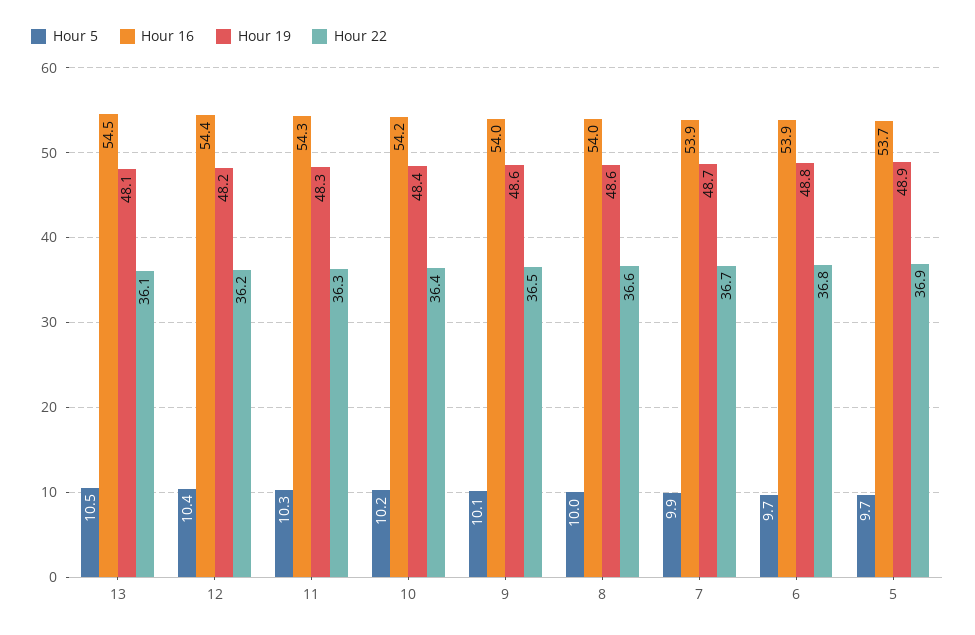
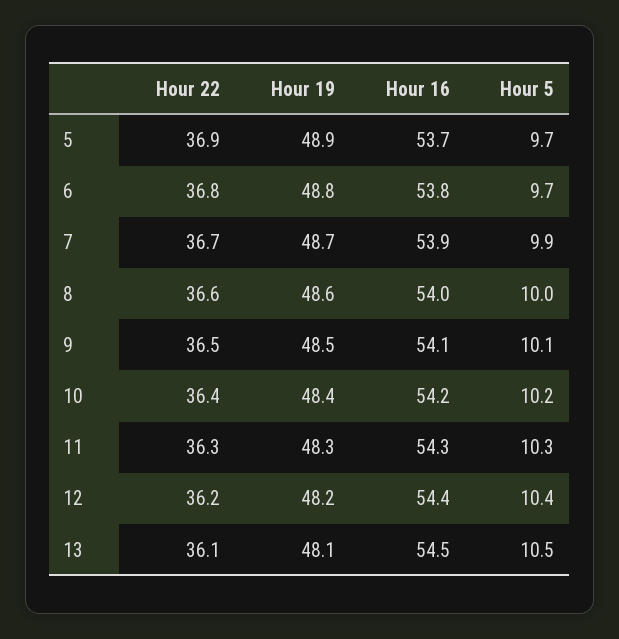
  {
    "Hour 5": {
      "13": 10.5,
      "12": 10.4,
      "11": 10.3,
      "10": 10.2,
      "9": 10.1,
      "8": 10,
      "7": 9.9,
      "6": 9.7,
      "5": 9.7
    },
    "Hour 16": {
      "13": 54.5,
      "12": 54.4,
      "11": 54.3,
      "10": 54.2,
-     "9": 54,
+     "9": 54.1,
      "8": 54,
      "7": 53.9,
-     "6": 53.9,
+     "6": 53.8,
      "5": 53.7
    },
    "Hour 19": {
      "13": 48.1,
      "12": 48.2,
      "11": 48.3,
      "10": 48.4,
-     "9": 48.6,
+     "9": 48.5,
      "8": 48.6,
      "7": 48.7,
      "6": 48.8,
      "5": 48.9
    },
    "Hour 22": {
      "13": 36.1,
      "12": 36.2,
      "11": 36.3,
      "10": 36.4,
      "9": 36.5,
      "8": 36.6,
      "7": 36.7,
      "6": 36.8,
      "5": 36.9
    }
  }

